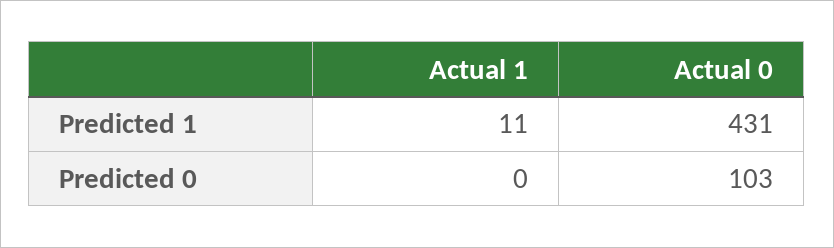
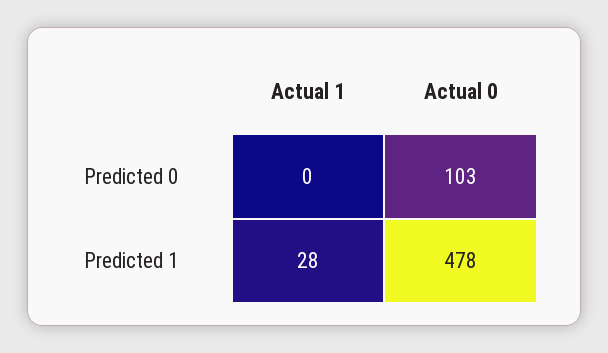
  {
    "Actual 1": {
-     "Predicted 1": 11,
+     "Predicted 1": 28,
      "Predicted 0": 0
    },
    "Actual 0": {
-     "Predicted 1": 431,
+     "Predicted 1": 478,
      "Predicted 0": 103
    }
  }

